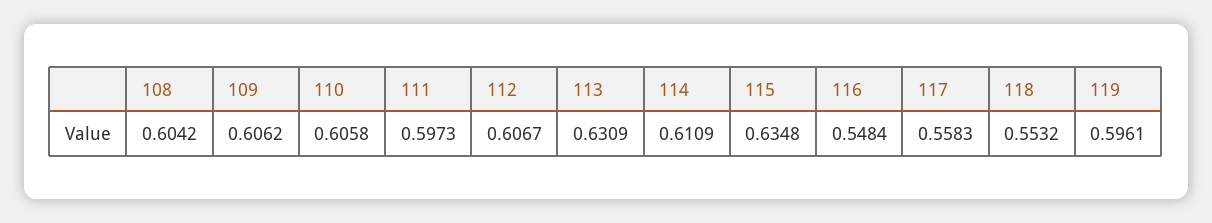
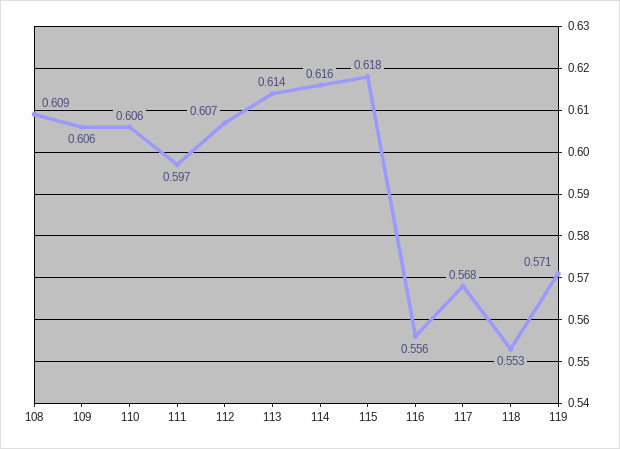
  {
-   "108": 0.6042,
+   "108": 0.609,
    "109": 0.6062,
    "110": 0.6058,
    "111": 0.5973,
    "112": 0.6067,
-   "113": 0.6309,
+   "113": 0.614,
-   "114": 0.6109,
+   "114": 0.616,
-   "115": 0.6348,
+   "115": 0.618,
-   "116": 0.5484,
+   "116": 0.556,
-   "117": 0.5583,
+   "117": 0.568,
    "118": 0.5532,
-   "119": 0.5961
+   "119": 0.571
  }

